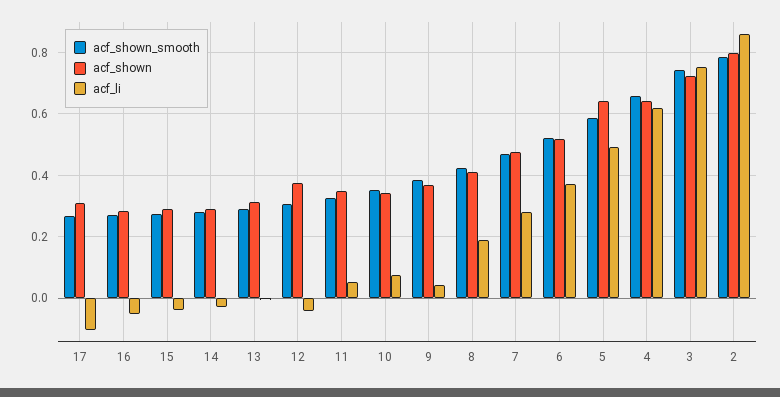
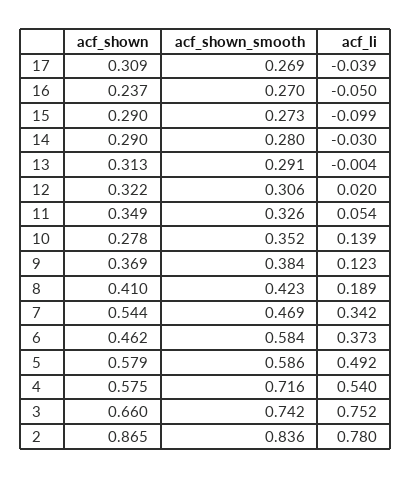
  {
    "acf_shown_smooth": {
      "17": 0.269,
      "16": 0.27,
      "15": 0.273,
      "14": 0.28,
      "13": 0.291,
      "12": 0.306,
      "11": 0.326,
      "10": 0.352,
      "9": 0.384,
      "8": 0.423,
      "7": 0.469,
-     "6": 0.52,
+     "6": 0.584,
      "5": 0.586,
-     "4": 0.66,
+     "4": 0.716,
      "3": 0.742,
-     "2": 0.78
+     "2": 0.836
    },
    "acf_shown": {
      "17": 0.309,
-     "16": 0.28,
+     "16": 0.237,
      "15": 0.29,
      "14": 0.29,
      "13": 0.313,
-     "12": 0.38,
+     "12": 0.322,
      "11": 0.349,
-     "10": 0.34,
+     "10": 0.278,
      "9": 0.369,
      "8": 0.41,
-     "7": 0.48,
+     "7": 0.544,
-     "6": 0.52,
+     "6": 0.462,
-     "5": 0.64,
+     "5": 0.579,
-     "4": 0.64,
+     "4": 0.575,
-     "3": 0.72,
+     "3": 0.66,
-     "2": 0.8
+     "2": 0.865
    },
    "acf_li": {
-     "17": -0.1,
+     "17": -0.039,
      "16": -0.05,
-     "15": -0.04,
+     "15": -0.099,
      "14": -0.03,
      "13": -0.004,
-     "12": -0.04,
+     "12": 0.02,
      "11": 0.054,
-     "10": 0.08,
+     "10": 0.139,
-     "9": 0.04,
+     "9": 0.123,
      "8": 0.189,
-     "7": 0.28,
+     "7": 0.342,
      "6": 0.373,
      "5": 0.492,
-     "4": 0.62,
+     "4": 0.54,
      "3": 0.752,
-     "2": 0.86
+     "2": 0.78
    }
  }

